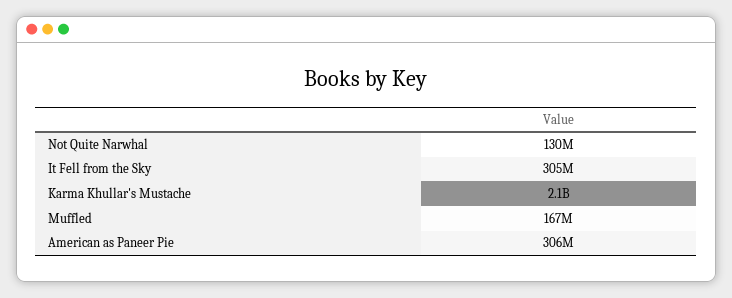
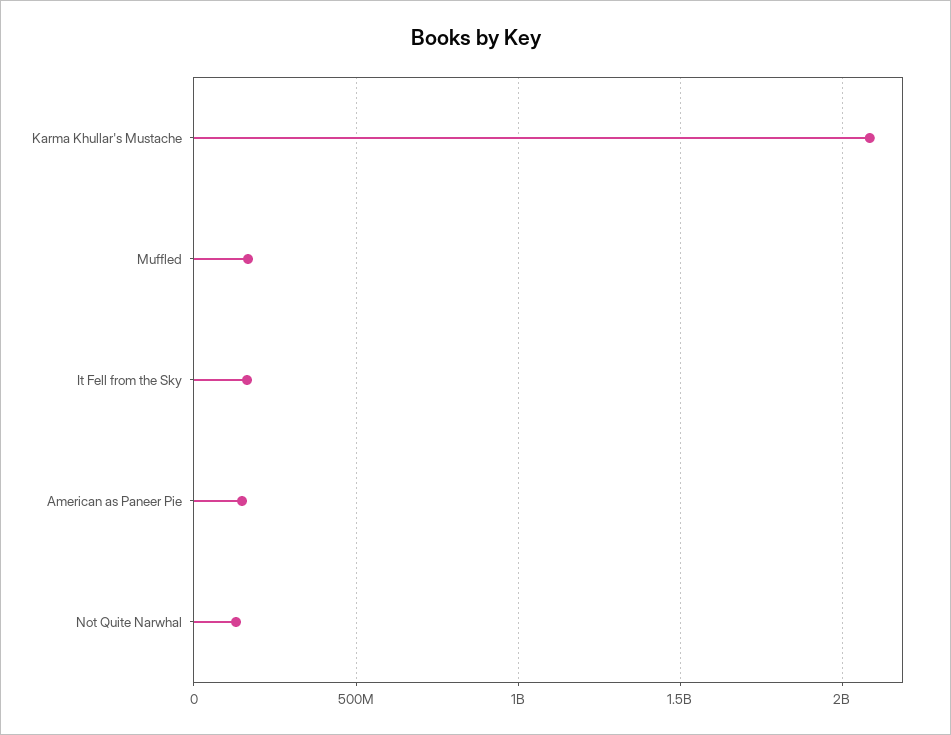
  {
    "Not Quite Narwhal": 130000000,
-   "It Fell from the Sky": 305000000,
+   "It Fell from the Sky": 150000000,
    "Karma Khullar's Mustache": 2100000000,
    "Muffled": 167000000,
-   "American as Paneer Pie": 306000000
+   "American as Paneer Pie": 150000000
  }

